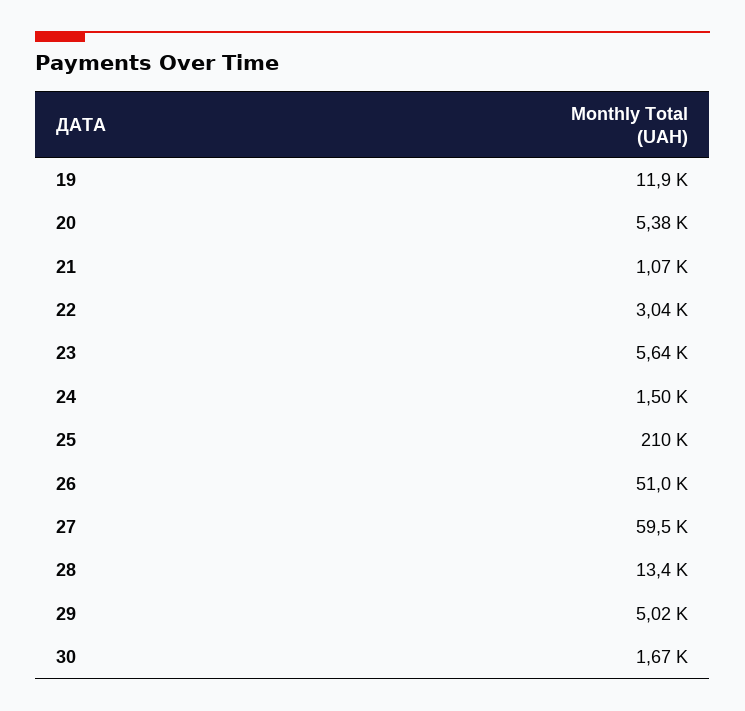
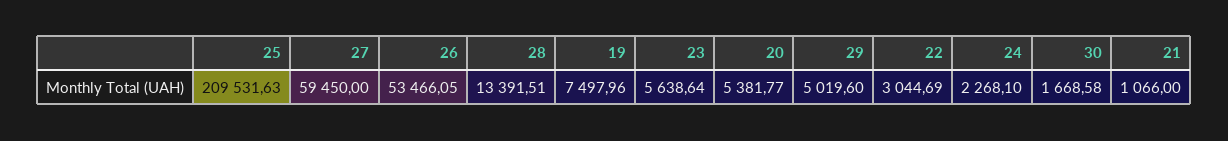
  {
-   "19": 11900,
+   "19": 7497.96,
    "20": 5381.77,
    "21": 1066,
    "22": 3044.69,
    "23": 5638.64,
-   "24": 1500,
+   "24": 2268.1,
    "25": 209531.63,
-   "26": 51000,
+   "26": 53466.05,
    "27": 59450,
    "28": 13391.51,
    "29": 5019.6,
    "30": 1668.58
  }

